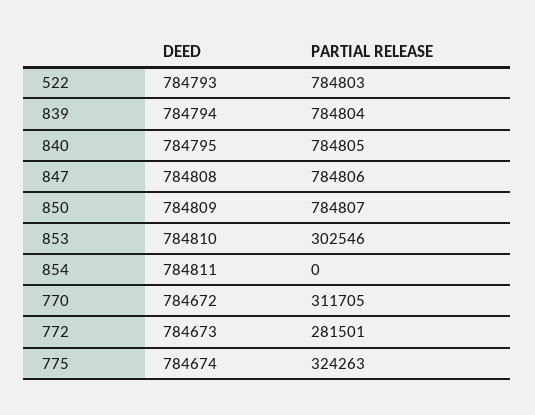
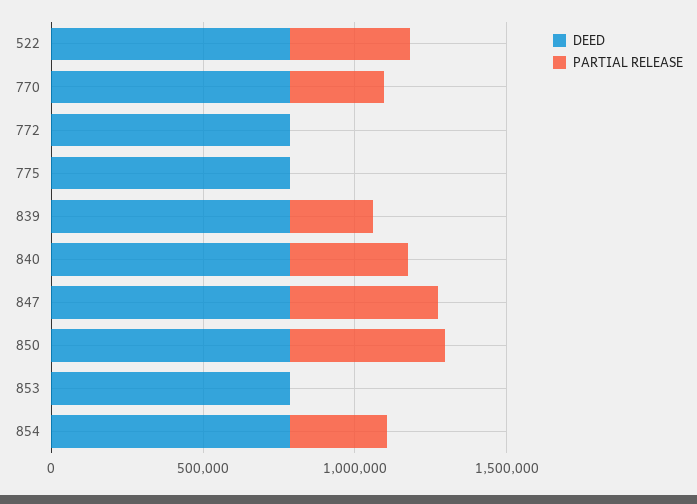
  {
    "DEED": {
      "522": 784793,
      "839": 784794,
      "840": 784795,
      "847": 784808,
      "850": 784809,
      "853": 784810,
      "854": 784811,
      "770": 784672,
      "772": 784673,
      "775": 784674
    },
    "PARTIAL RELEASE": {
-     "522": 784803,
+     "522": 400000,
-     "839": 784804,
+     "839": 300000,
-     "840": 784805,
+     "840": 400000,
-     "847": 784806,
+     "847": 500000,
-     "850": 784807,
+     "850": 500000,
-     "853": 302546,
+     "853": 0,
-     "854": 0,
+     "854": 300000,
      "770": 311705,
-     "772": 281501,
+     "772": 0,
-     "775": 324263
+     "775": 0
    }
  }

